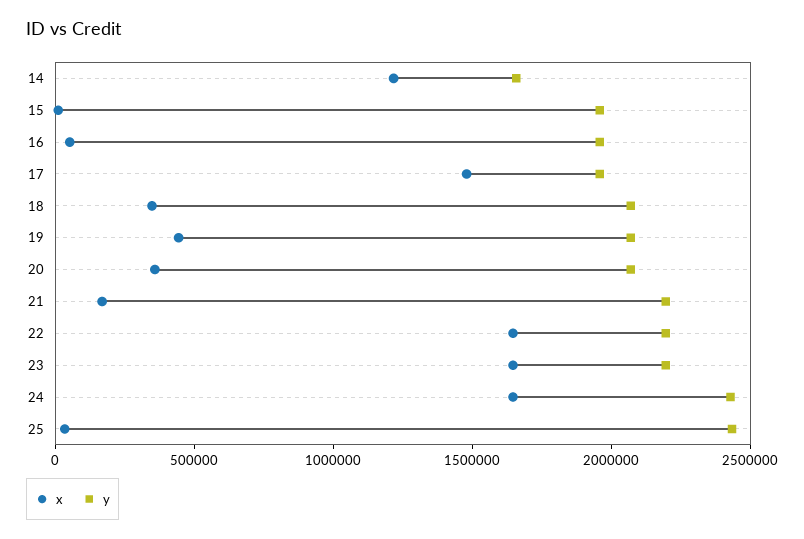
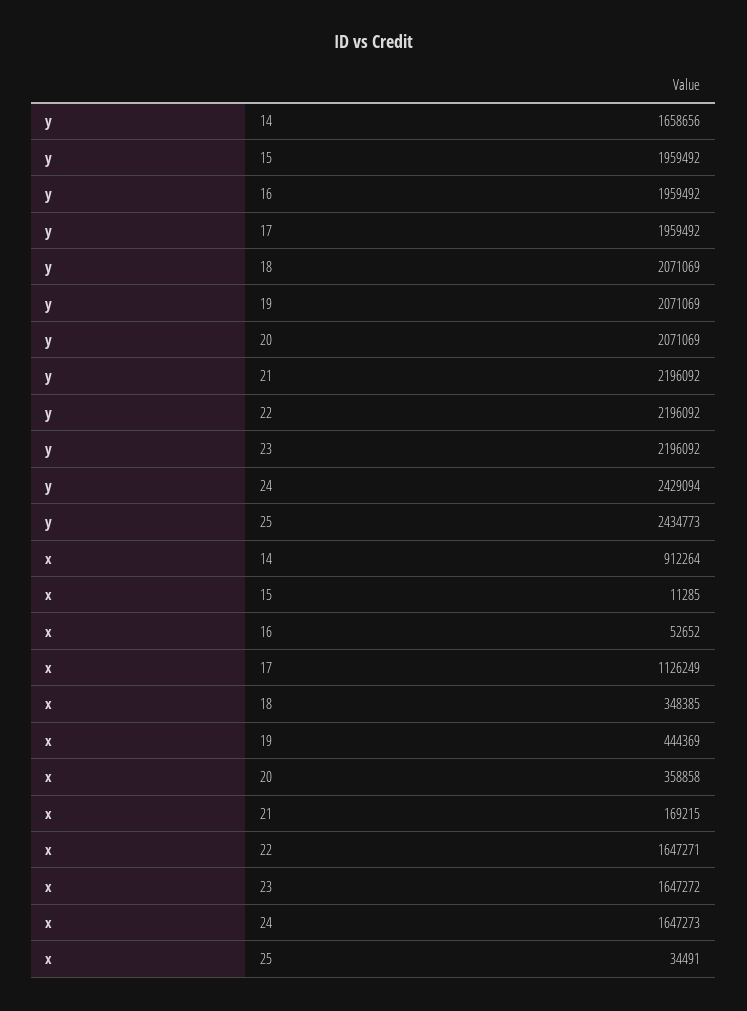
  {
    "x": {
-     "14": 1200000,
+     "14": 912264,
      "15": 11285,
      "16": 52652,
-     "17": 1500000,
+     "17": 1126249,
      "18": 348385,
      "19": 444369,
      "20": 358858,
      "21": 169215,
      "22": 1647271,
      "23": 1647272,
      "24": 1647273,
      "25": 34491
    },
    "y": {
      "14": 1658656,
      "15": 1959492,
      "16": 1959492,
      "17": 1959492,
      "18": 2071069,
      "19": 2071069,
      "20": 2071069,
      "21": 2196092,
      "22": 2196092,
      "23": 2196092,
      "24": 2429094,
      "25": 2434773
    }
  }

